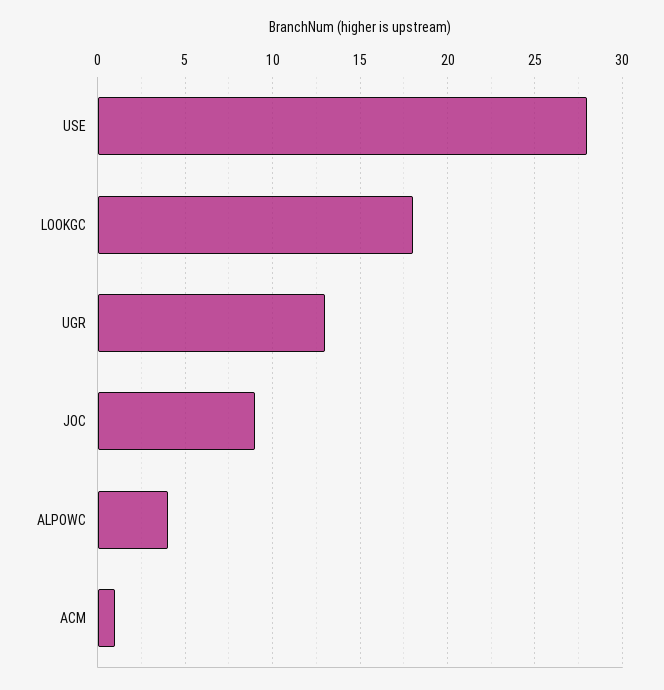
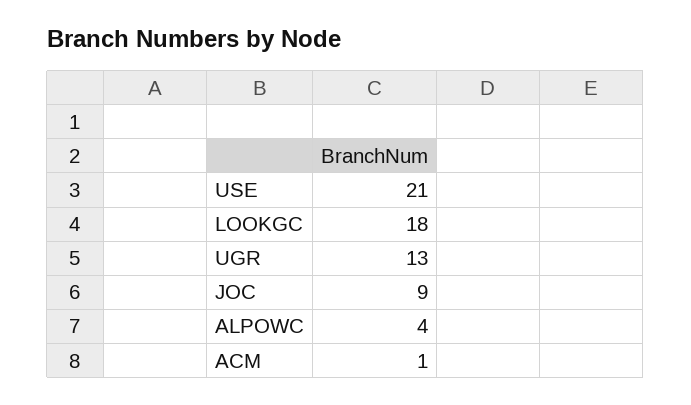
  {
-   "USE": 28,
+   "USE": 21,
    "LOOKGC": 18,
    "UGR": 13,
    "JOC": 9,
    "ALPOWC": 4,
    "ACM": 1
  }

